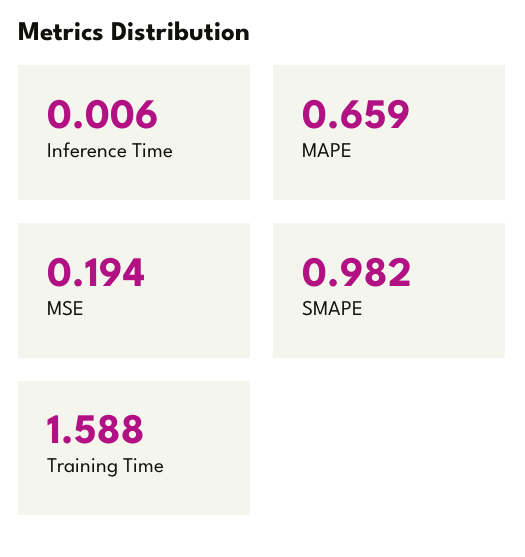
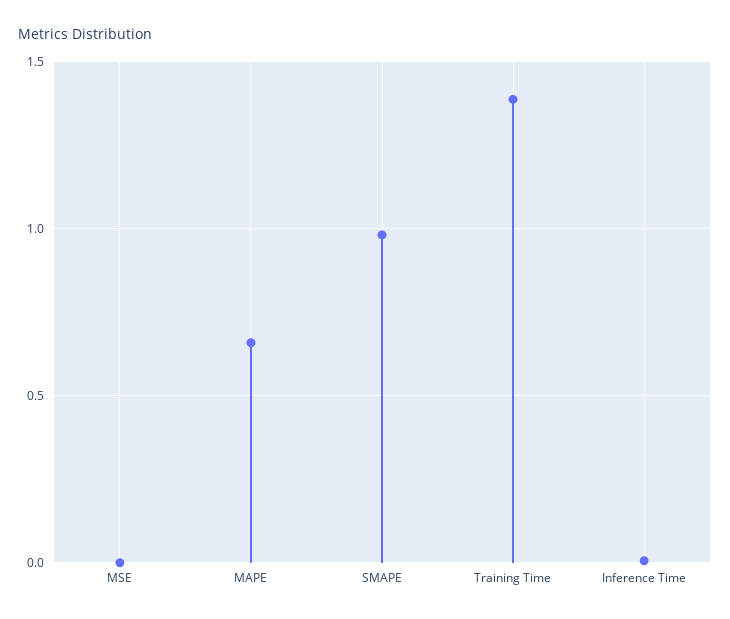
  {
    "Inference Time": 0.006,
    "MAPE": 0.659,
-   "MSE": 0.194,
+   "MSE": 0,
    "SMAPE": 0.982,
-   "Training Time": 1.588
+   "Training Time": 1.4
  }

